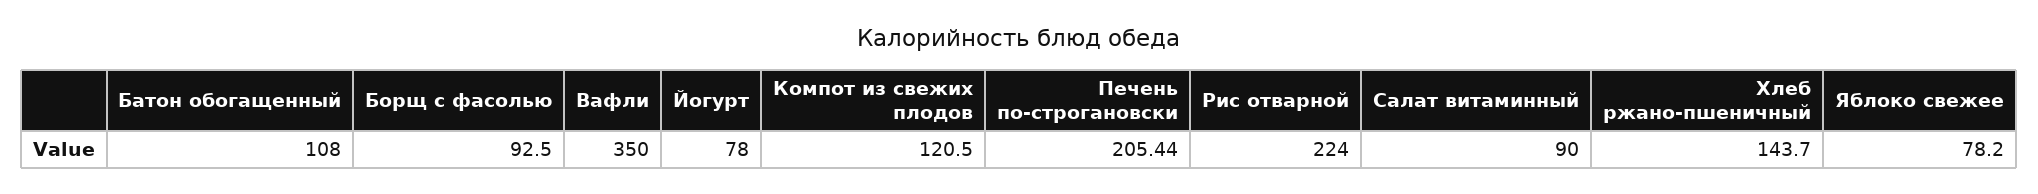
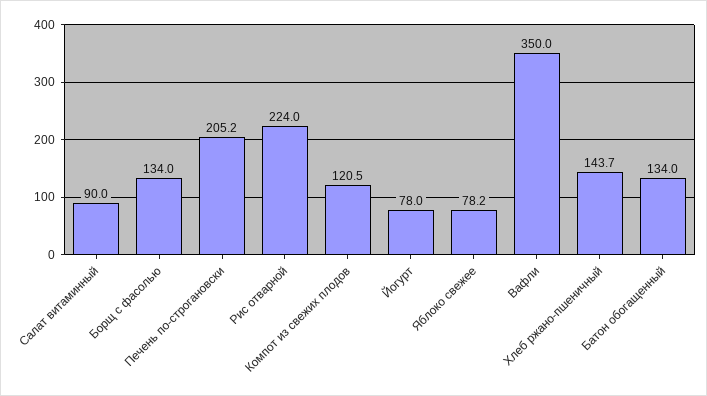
  {
-   "Батон обогащенный": 108,
+   "Батон обогащенный": 134,
-   "Борщ с фасолью": 92.5,
+   "Борщ с фасолью": 134,
    "Вафли": 350,
    "Йогурт": 78,
    "Компот из свежих плодов": 120.5,
-   "Печень по-строгановски": 205.44,
+   "Печень по-строгановски": 205.2,
    "Рис отварной": 224,
    "Салат витаминный": 90,
    "Хлеб ржано-пшеничный": 143.7,
    "Яблоко свежее": 78.2
  }

